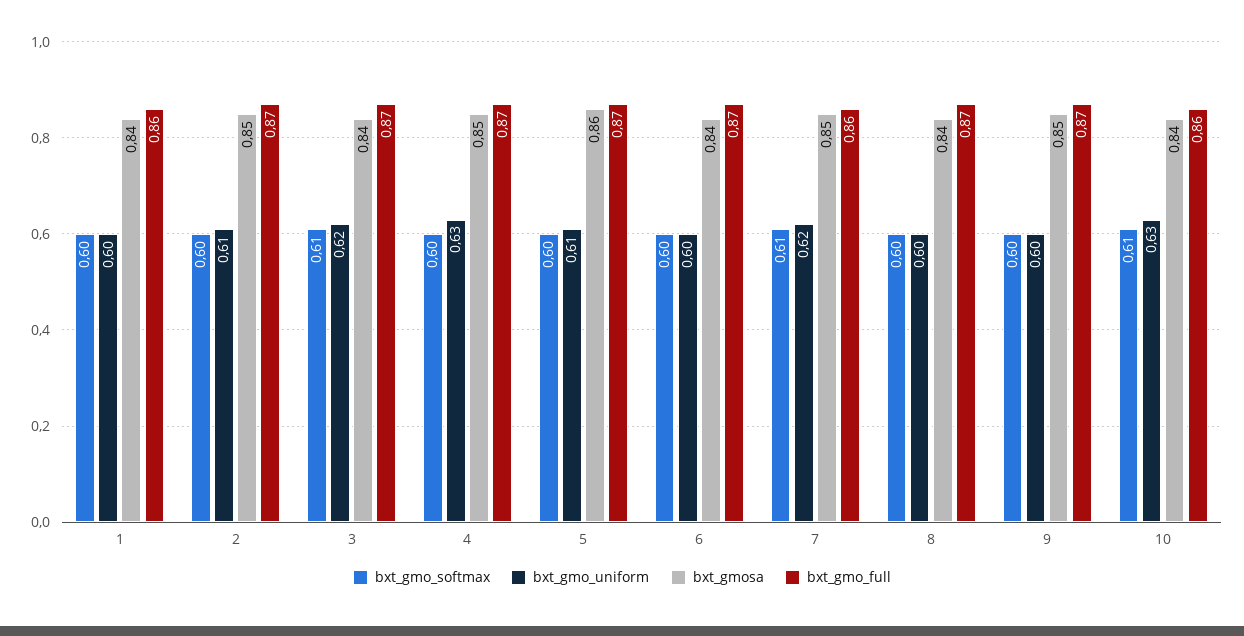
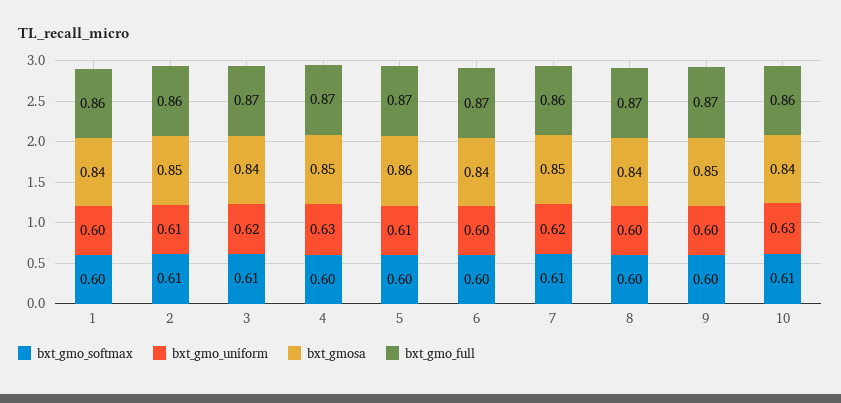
  {
    "bxt_gmo_softmax": {
      "1": 0.6,
-     "2": 0.6,
+     "2": 0.61,
      "3": 0.61,
      "4": 0.6,
      "5": 0.6,
      "6": 0.6,
      "7": 0.61,
      "8": 0.6,
      "9": 0.6,
      "10": 0.61
    },
    "bxt_gmo_uniform": {
      "1": 0.6,
      "2": 0.61,
      "3": 0.62,
      "4": 0.63,
      "5": 0.61,
      "6": 0.6,
      "7": 0.62,
      "8": 0.6,
      "9": 0.6,
      "10": 0.63
    },
    "bxt_gmosa": {
      "1": 0.84,
      "2": 0.85,
      "3": 0.84,
      "4": 0.85,
      "5": 0.86,
      "6": 0.84,
      "7": 0.85,
      "8": 0.84,
      "9": 0.85,
      "10": 0.84
    },
    "bxt_gmo_full": {
      "1": 0.86,
-     "2": 0.87,
+     "2": 0.86,
      "3": 0.87,
      "4": 0.87,
      "5": 0.87,
      "6": 0.87,
      "7": 0.86,
      "8": 0.87,
      "9": 0.87,
      "10": 0.86
    }
  }

